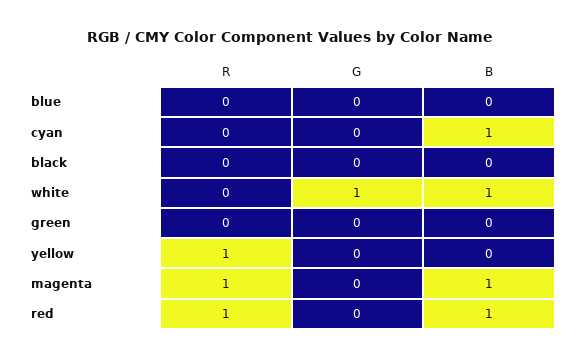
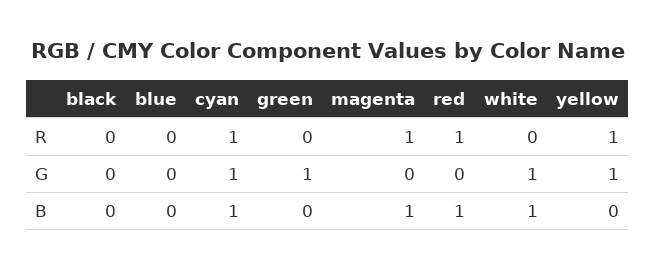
  {
    "R": {
      "blue": 0,
-     "cyan": 0,
+     "cyan": 1,
      "black": 0,
      "white": 0,
      "green": 0,
      "yellow": 1,
      "magenta": 1,
      "red": 1
    },
    "G": {
      "blue": 0,
-     "cyan": 0,
+     "cyan": 1,
      "black": 0,
      "white": 1,
-     "green": 0,
+     "green": 1,
-     "yellow": 0,
+     "yellow": 1,
      "magenta": 0,
      "red": 0
    },
    "B": {
      "blue": 0,
      "cyan": 1,
      "black": 0,
      "white": 1,
      "green": 0,
      "yellow": 0,
      "magenta": 1,
      "red": 1
    }
  }

